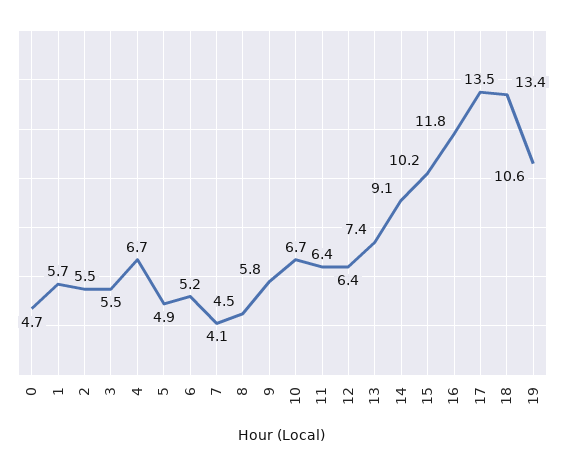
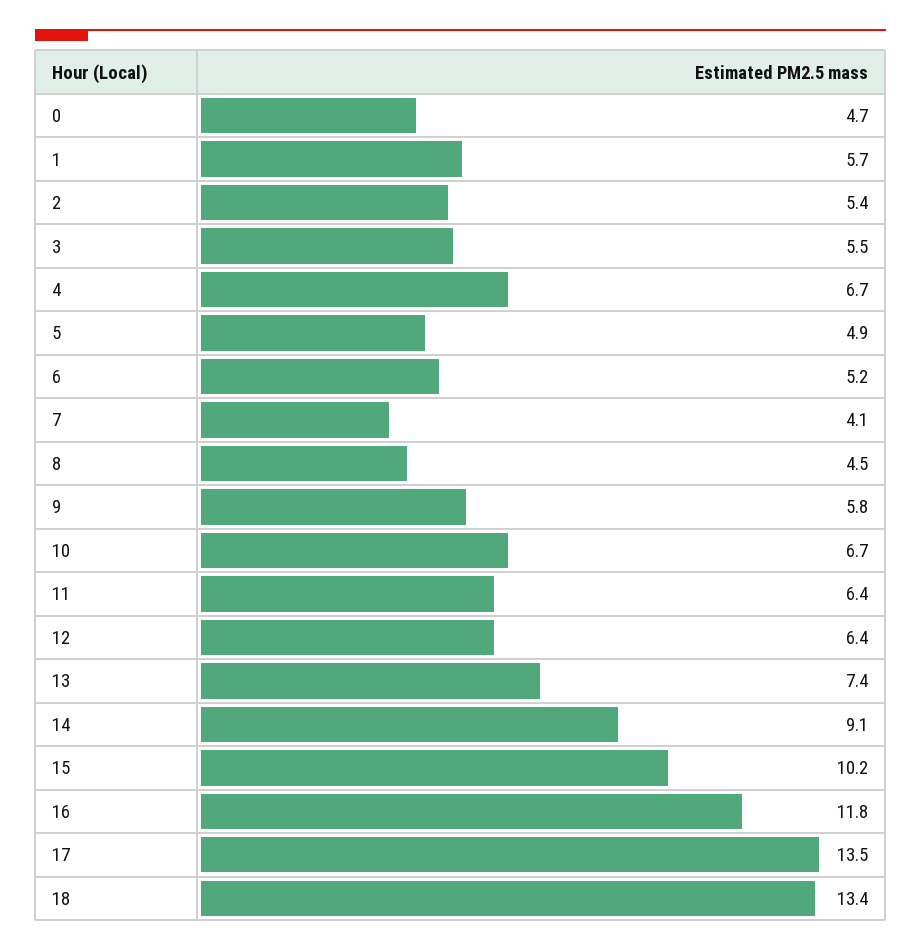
  {
    "0": 4.7,
    "1": 5.7,
-   "2": 5.5,
+   "2": 5.4,
    "3": 5.5,
    "4": 6.7,
    "5": 4.9,
    "6": 5.2,
    "7": 4.1,
    "8": 4.5,
    "9": 5.8,
    "10": 6.7,
    "11": 6.4,
    "12": 6.4,
    "13": 7.4,
    "14": 9.1,
    "15": 10.2,
    "16": 11.8,
    "17": 13.5,
-   "18": 13.4,
+   "18": 13.4
-   "19": 10.6
  }

